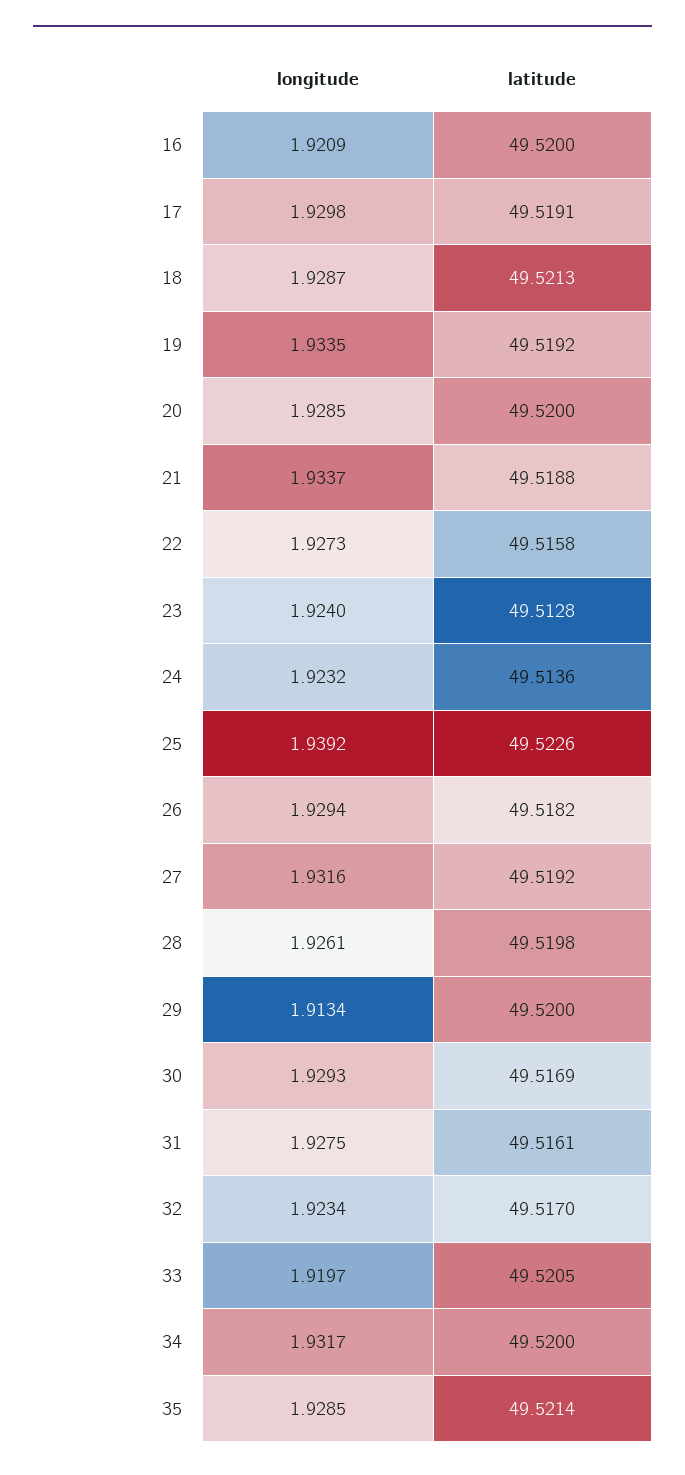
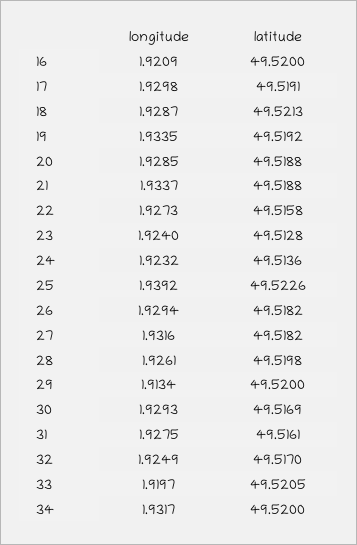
  {
    "longitude": {
      "16": 1.9209,
      "17": 1.9298,
      "18": 1.9287,
      "19": 1.9335,
      "20": 1.9285,
      "21": 1.9337,
      "22": 1.9273,
      "23": 1.924,
      "24": 1.9232,
      "25": 1.9392,
      "26": 1.9294,
      "27": 1.9316,
      "28": 1.9261,
      "29": 1.9134,
      "30": 1.9293,
      "31": 1.9275,
-     "32": 1.9234,
+     "32": 1.9249,
      "33": 1.9197,
-     "34": 1.9317,
+     "34": 1.9317
-     "35": 1.9285
    },
    "latitude": {
      "16": 49.52,
      "17": 49.5191,
      "18": 49.5213,
      "19": 49.5192,
-     "20": 49.52,
+     "20": 49.5188,
      "21": 49.5188,
      "22": 49.5158,
      "23": 49.5128,
      "24": 49.5136,
      "25": 49.5226,
      "26": 49.5182,
-     "27": 49.5192,
+     "27": 49.5182,
      "28": 49.5198,
      "29": 49.52,
      "30": 49.5169,
      "31": 49.5161,
      "32": 49.517,
      "33": 49.5205,
-     "34": 49.52,
+     "34": 49.52
-     "35": 49.5214
    }
  }

